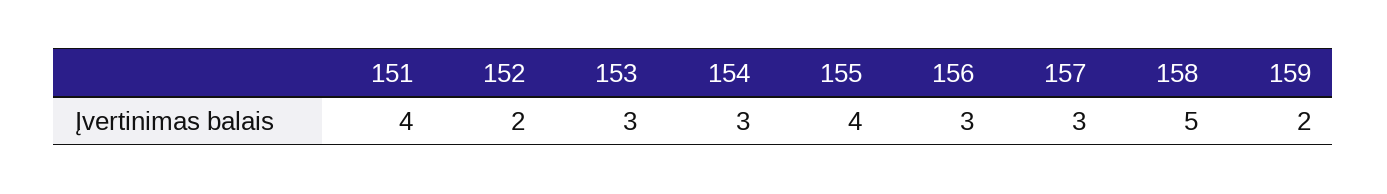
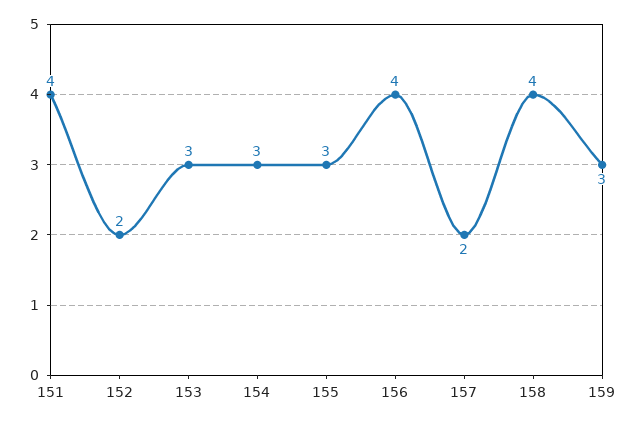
  {
    "151": 4,
    "152": 2,
    "153": 3,
    "154": 3,
-   "155": 4,
+   "155": 3,
-   "156": 3,
+   "156": 4,
-   "157": 3,
+   "157": 2,
-   "158": 5,
+   "158": 4,
-   "159": 2
+   "159": 3
  }

